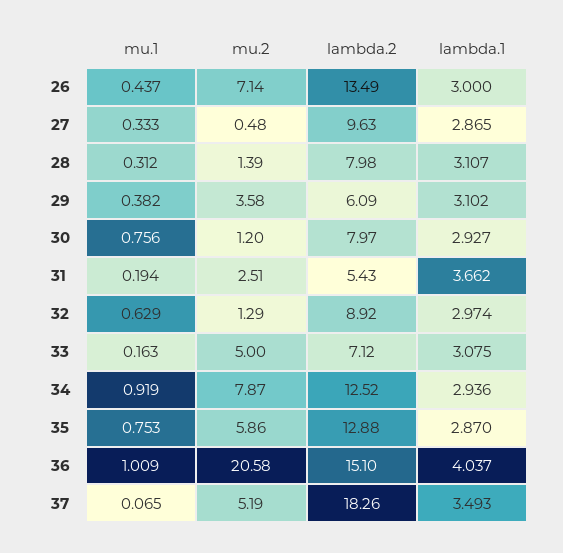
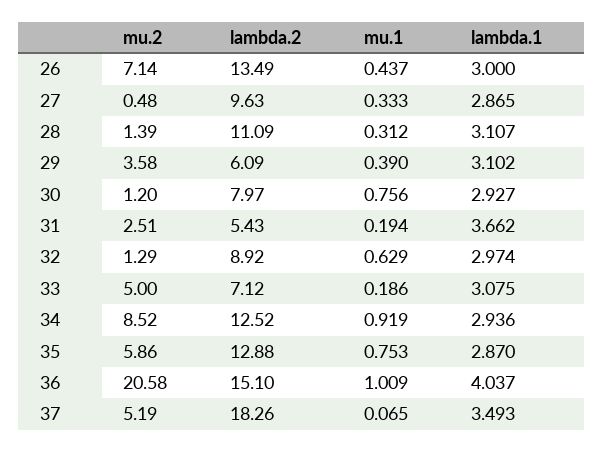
  {
    "mu.1": {
      "26": 0.437,
      "27": 0.333,
      "28": 0.312,
-     "29": 0.382,
+     "29": 0.39,
      "30": 0.756,
      "31": 0.194,
      "32": 0.629,
-     "33": 0.163,
+     "33": 0.186,
      "34": 0.919,
      "35": 0.753,
      "36": 1.009,
      "37": 0.065
    },
    "mu.2": {
      "26": 7.14,
      "27": 0.48,
      "28": 1.39,
      "29": 3.58,
      "30": 1.2,
      "31": 2.51,
      "32": 1.29,
      "33": 5,
-     "34": 7.87,
+     "34": 8.52,
      "35": 5.86,
      "36": 20.58,
      "37": 5.19
    },
    "lambda.2": {
      "26": 13.49,
      "27": 9.63,
-     "28": 7.98,
+     "28": 11.09,
      "29": 6.09,
      "30": 7.97,
      "31": 5.43,
      "32": 8.92,
      "33": 7.12,
      "34": 12.52,
      "35": 12.88,
      "36": 15.1,
      "37": 18.26
    },
    "lambda.1": {
      "26": 3,
      "27": 2.865,
      "28": 3.107,
      "29": 3.102,
      "30": 2.927,
      "31": 3.662,
      "32": 2.974,
      "33": 3.075,
      "34": 2.936,
      "35": 2.87,
      "36": 4.037,
      "37": 3.493
    }
  }

